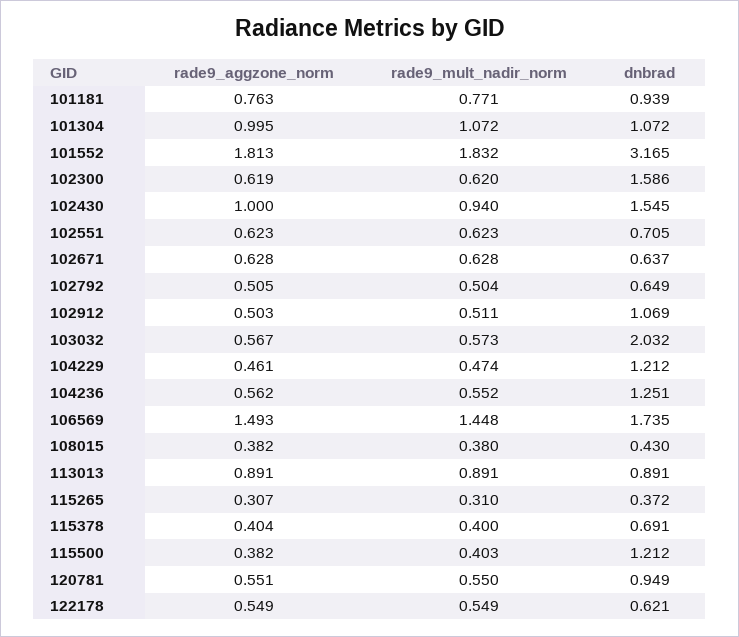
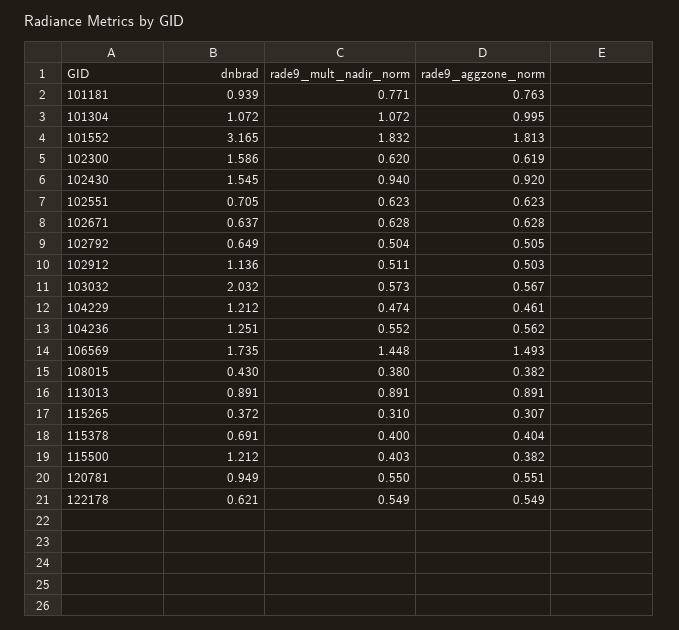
  {
    "rade9_aggzone_norm": {
      "101181": 0.763,
      "101304": 0.995,
      "101552": 1.813,
      "102300": 0.619,
-     "102430": 1,
+     "102430": 0.92,
      "102551": 0.623,
      "102671": 0.628,
      "102792": 0.505,
      "102912": 0.503,
      "103032": 0.567,
      "104229": 0.461,
      "104236": 0.562,
      "106569": 1.493,
      "108015": 0.382,
      "113013": 0.891,
      "115265": 0.307,
      "115378": 0.404,
      "115500": 0.382,
      "120781": 0.551,
      "122178": 0.549
    },
    "rade9_mult_nadir_norm": {
      "101181": 0.771,
      "101304": 1.072,
      "101552": 1.832,
      "102300": 0.62,
      "102430": 0.94,
      "102551": 0.623,
      "102671": 0.628,
      "102792": 0.504,
      "102912": 0.511,
      "103032": 0.573,
      "104229": 0.474,
      "104236": 0.552,
      "106569": 1.448,
      "108015": 0.38,
      "113013": 0.891,
      "115265": 0.31,
      "115378": 0.4,
      "115500": 0.403,
      "120781": 0.55,
      "122178": 0.549
    },
    "dnbrad": {
      "101181": 0.939,
      "101304": 1.072,
      "101552": 3.165,
      "102300": 1.586,
      "102430": 1.545,
      "102551": 0.705,
      "102671": 0.637,
      "102792": 0.649,
-     "102912": 1.069,
+     "102912": 1.136,
      "103032": 2.032,
      "104229": 1.212,
      "104236": 1.251,
      "106569": 1.735,
      "108015": 0.43,
      "113013": 0.891,
      "115265": 0.372,
      "115378": 0.691,
      "115500": 1.212,
      "120781": 0.949,
      "122178": 0.621
    }
  }

